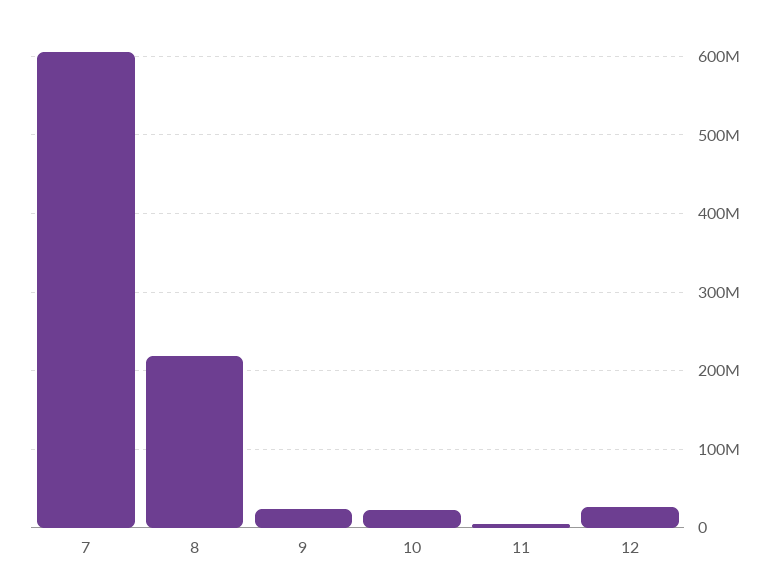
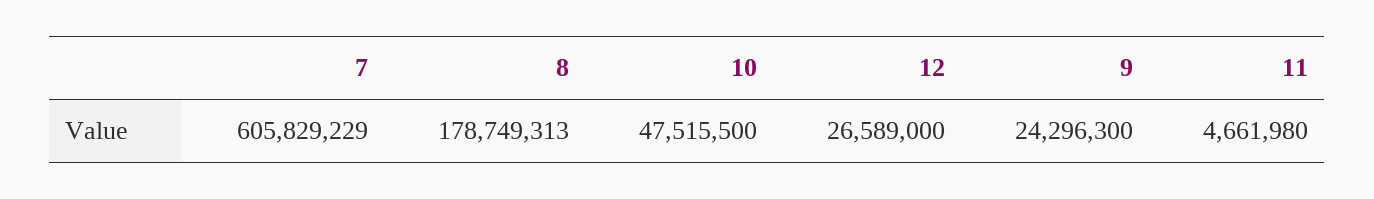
  {
    "7": 605829229,
-   "8": 220000000,
+   "8": 178749313,
    "9": 24296300,
-   "10": 20000000,
+   "10": 47515500,
    "11": 4661980,
    "12": 26589000
  }

